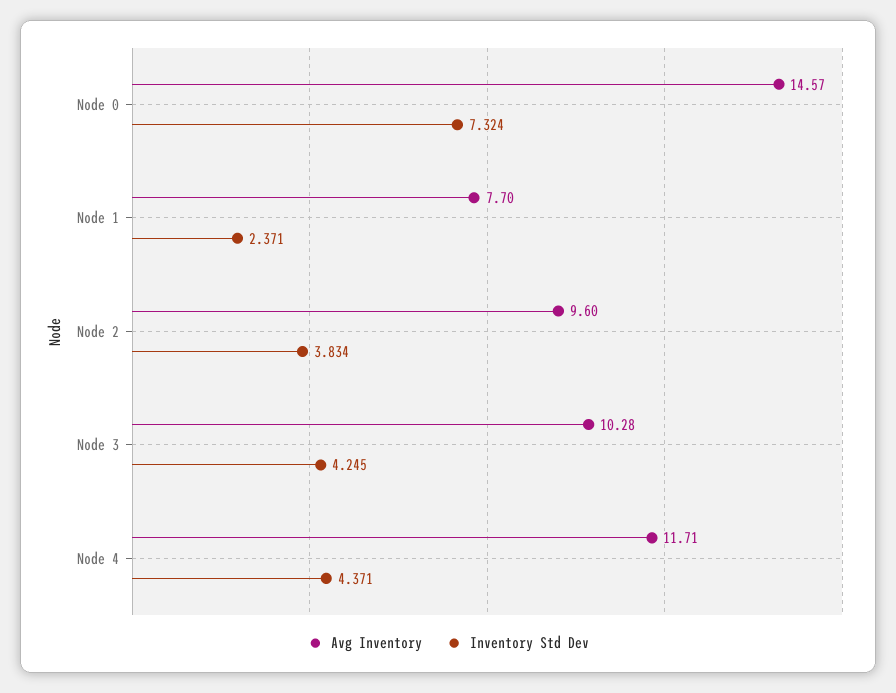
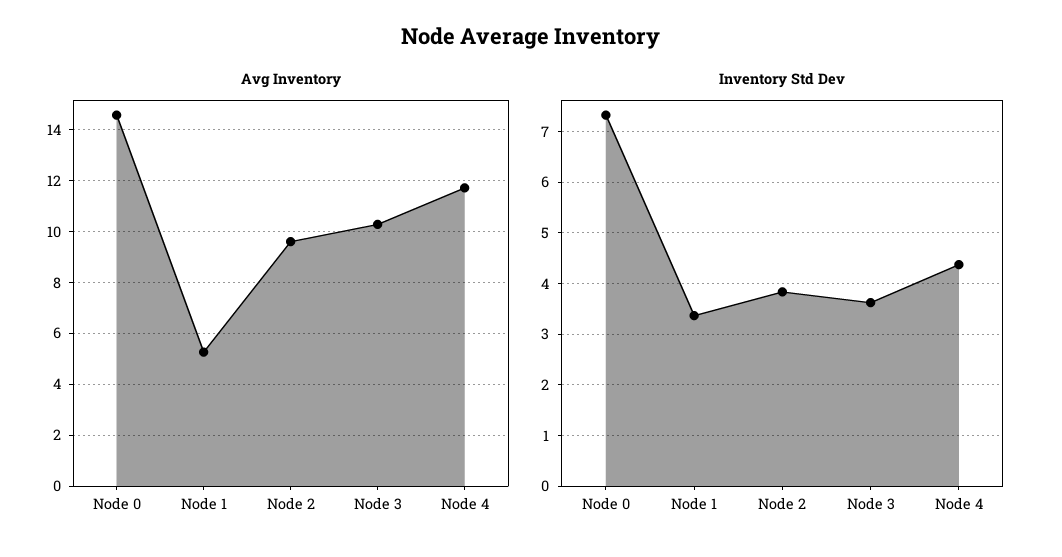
  {
    "Avg Inventory": {
      "Node 0": 14.57,
-     "Node 1": 7.7,
+     "Node 1": 5.25,
      "Node 2": 9.6,
      "Node 3": 10.28,
      "Node 4": 11.71
    },
    "Inventory Std Dev": {
      "Node 0": 7.324,
-     "Node 1": 2.371,
+     "Node 1": 3.4,
      "Node 2": 3.834,
-     "Node 3": 4.245,
+     "Node 3": 3.6,
      "Node 4": 4.371
    }
  }

